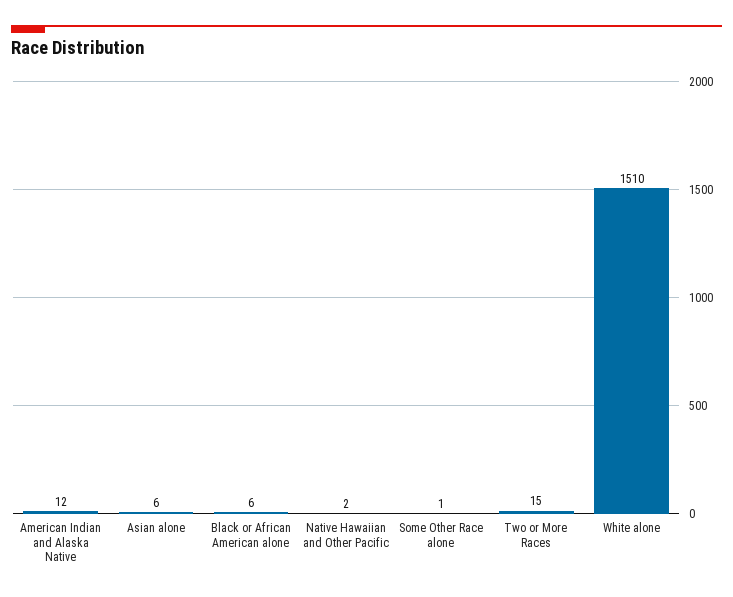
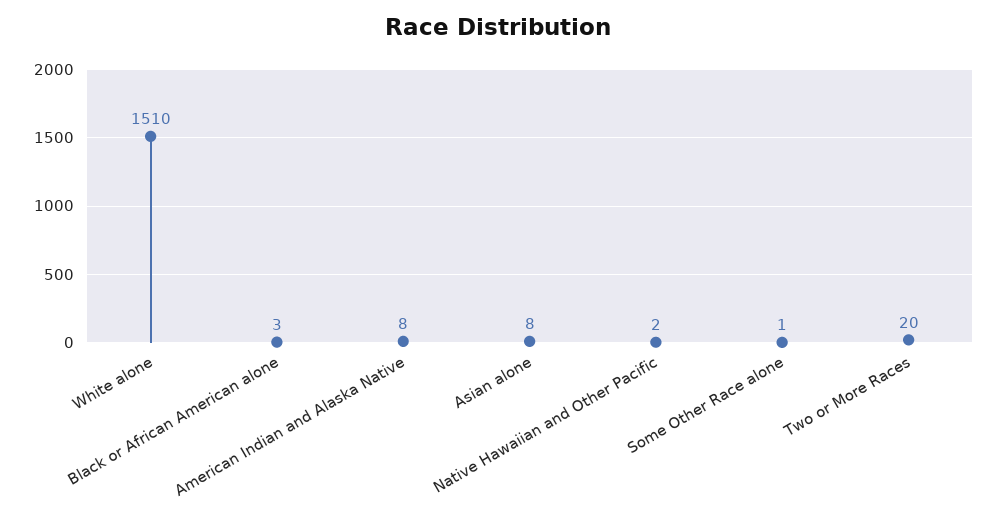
  {
-   "American Indian and Alaska Native": 12,
+   "American Indian and Alaska Native": 8,
-   "Asian alone": 6,
+   "Asian alone": 8,
-   "Black or African American alone": 6,
+   "Black or African American alone": 3,
    "Native Hawaiian and Other Pacific": 2,
    "Some Other Race alone": 1,
-   "Two or More Races": 15,
+   "Two or More Races": 20,
    "White alone": 1510
  }

